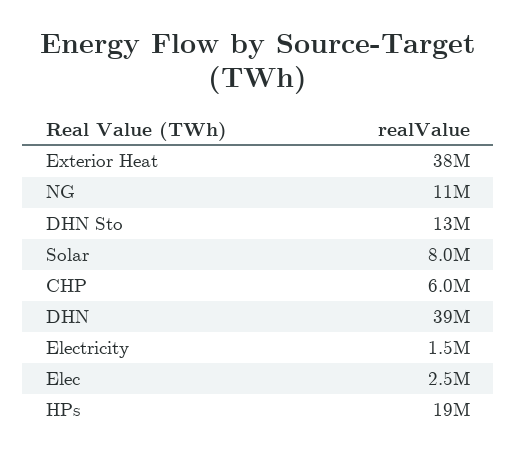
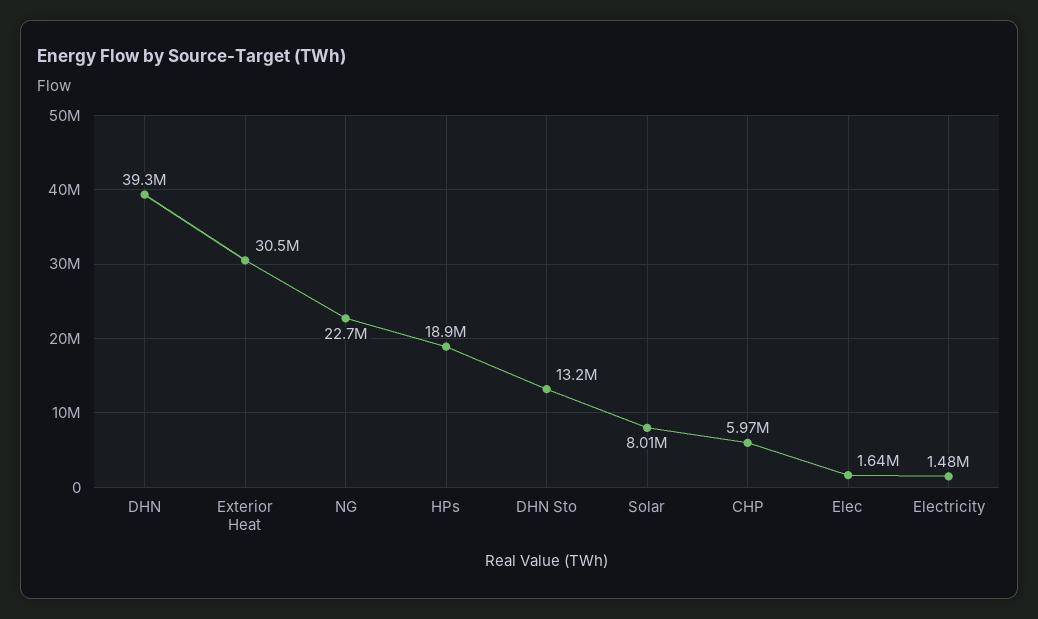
  {
-   "Exterior Heat": 38000000,
+   "Exterior Heat": 30500000,
-   "NG": 11000000,
+   "NG": 22700000,
    "DHN Sto": 13200000,
    "Solar": 8010000,
    "CHP": 5970000,
    "DHN": 39300000,
    "Electricity": 1480000,
-   "Elec": 2500000,
+   "Elec": 1640000,
    "HPs": 18900000
  }

